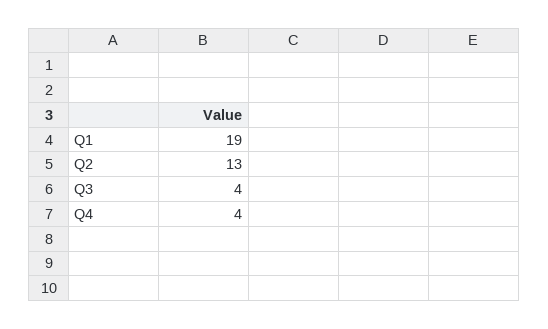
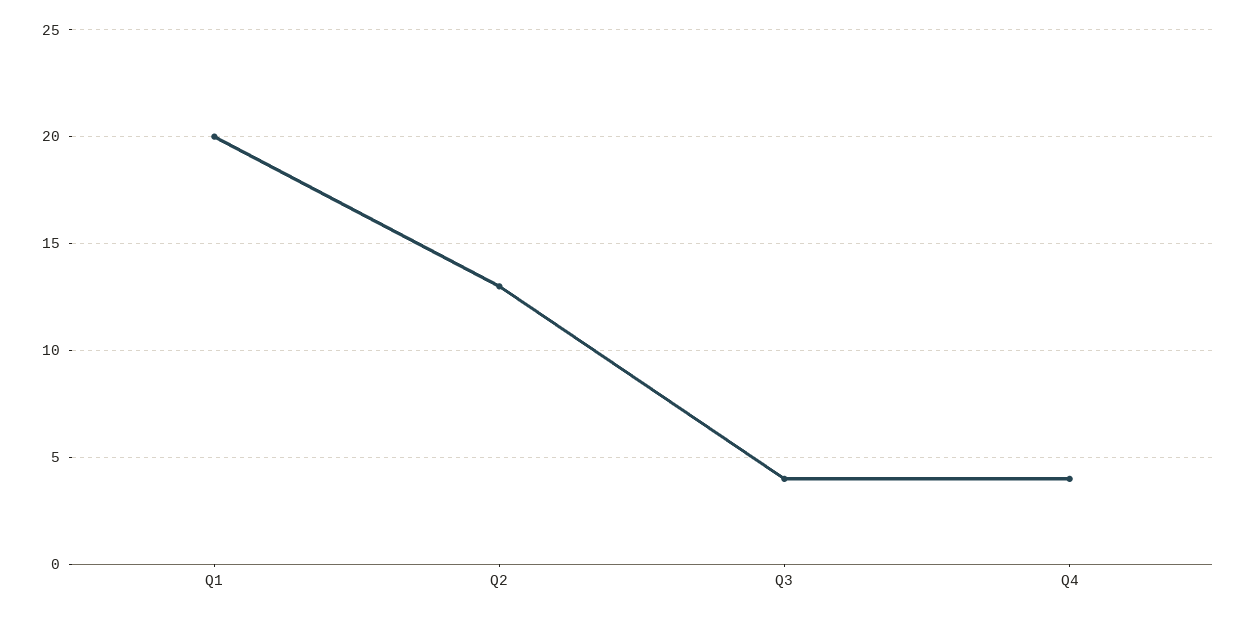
  {
-   "Q1": 19,
+   "Q1": 20,
    "Q2": 13,
    "Q3": 4,
    "Q4": 4
  }

